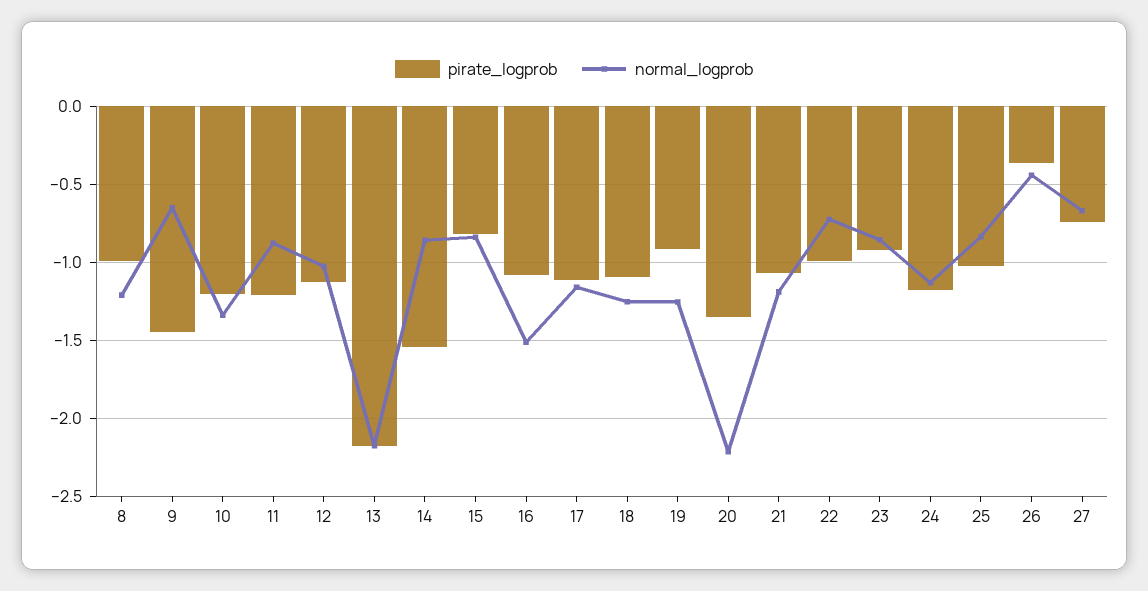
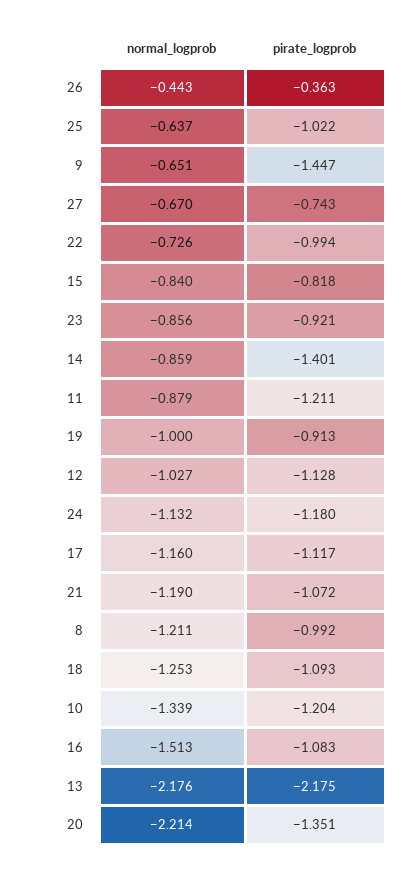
  {
    "pirate_logprob": {
      "8": -0.992,
      "9": -1.447,
      "10": -1.204,
      "11": -1.211,
      "12": -1.128,
      "13": -2.175,
-     "14": -1.55,
+     "14": -1.401,
      "15": -0.818,
      "16": -1.083,
      "17": -1.117,
      "18": -1.093,
      "19": -0.913,
      "20": -1.351,
      "21": -1.072,
      "22": -0.994,
      "23": -0.921,
      "24": -1.18,
      "25": -1.022,
      "26": -0.363,
      "27": -0.743
    },
    "normal_logprob": {
      "8": -1.211,
      "9": -0.651,
      "10": -1.339,
      "11": -0.879,
      "12": -1.027,
      "13": -2.176,
      "14": -0.859,
      "15": -0.84,
      "16": -1.513,
      "17": -1.16,
      "18": -1.253,
-     "19": -1.25,
+     "19": -1,
      "20": -2.214,
      "21": -1.19,
      "22": -0.726,
      "23": -0.856,
      "24": -1.132,
-     "25": -0.85,
+     "25": -0.637,
      "26": -0.443,
      "27": -0.67
    }
  }

